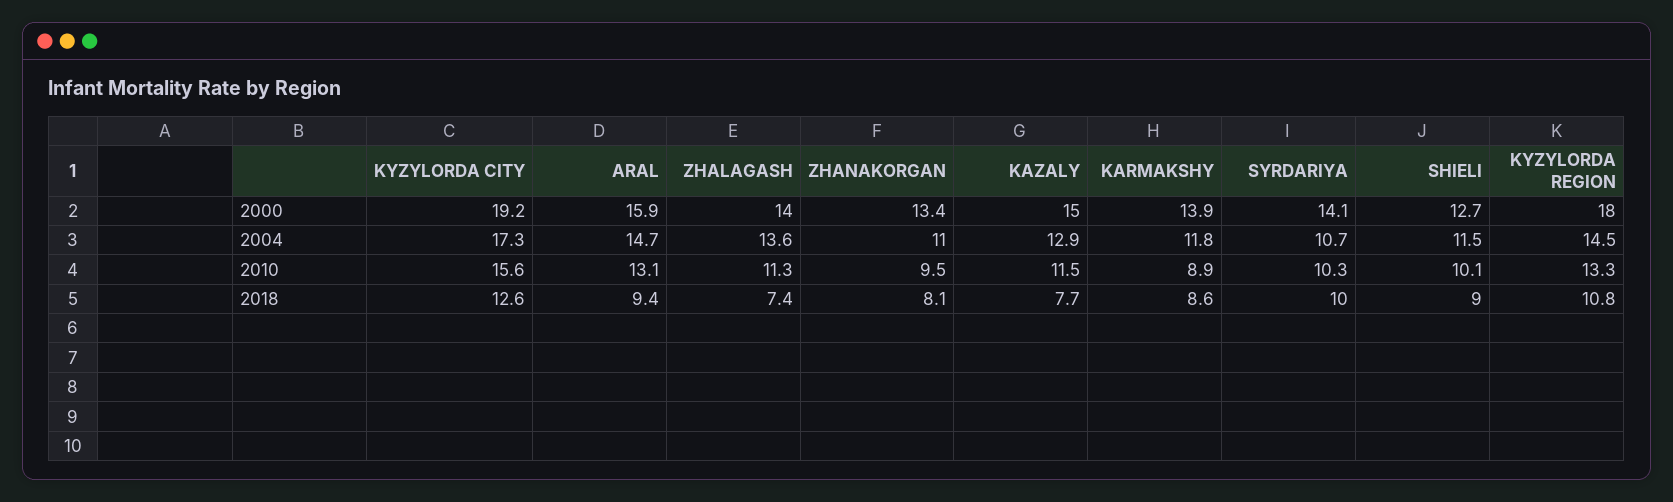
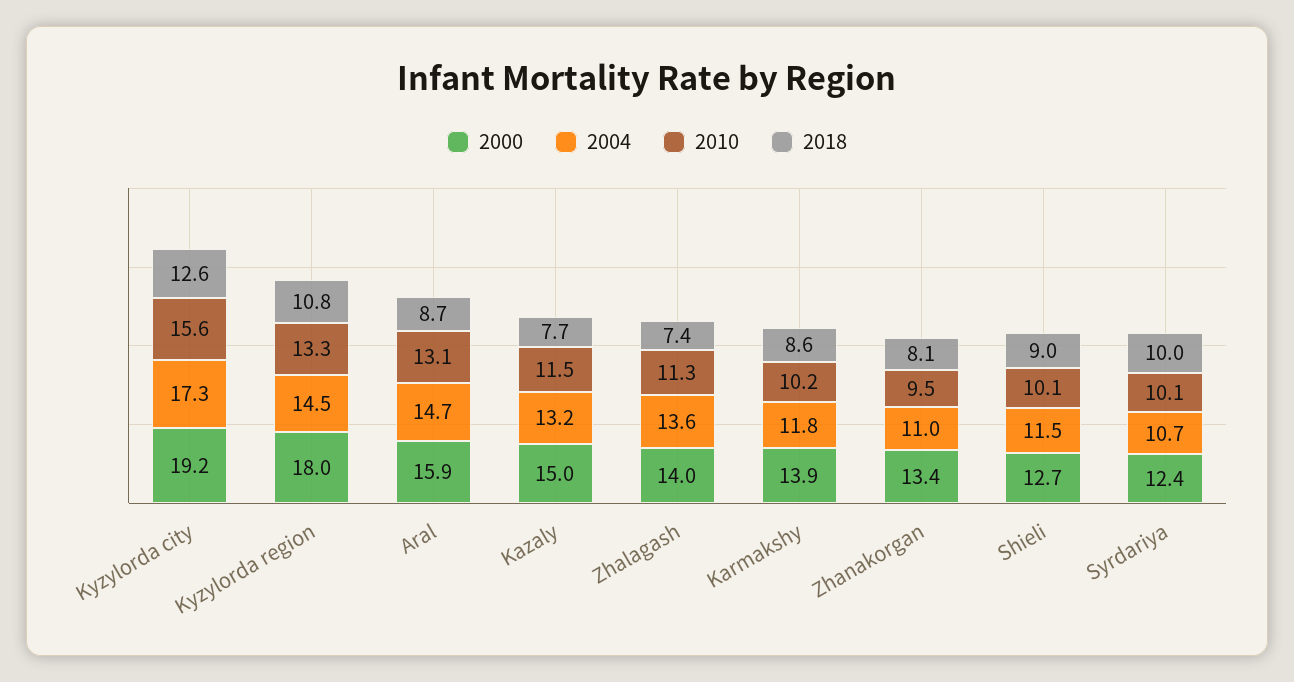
  {
    "2000": {
      "KYZYLORDA CITY": 19.2,
      "ARAL": 15.9,
      "ZHALAGASH": 14,
      "ZHANAKORGAN": 13.4,
      "KAZALY": 15,
      "KARMAKSHY": 13.9,
-     "SYRDARIYA": 14.1,
+     "SYRDARIYA": 12.4,
      "SHIELI": 12.7,
      "KYZYLORDA REGION": 18
    },
    "2004": {
      "KYZYLORDA CITY": 17.3,
      "ARAL": 14.7,
      "ZHALAGASH": 13.6,
      "ZHANAKORGAN": 11,
-     "KAZALY": 12.9,
+     "KAZALY": 13.2,
      "KARMAKSHY": 11.8,
      "SYRDARIYA": 10.7,
      "SHIELI": 11.5,
      "KYZYLORDA REGION": 14.5
    },
    "2010": {
      "KYZYLORDA CITY": 15.6,
      "ARAL": 13.1,
      "ZHALAGASH": 11.3,
      "ZHANAKORGAN": 9.5,
      "KAZALY": 11.5,
-     "KARMAKSHY": 8.9,
+     "KARMAKSHY": 10.2,
-     "SYRDARIYA": 10.3,
+     "SYRDARIYA": 10.1,
      "SHIELI": 10.1,
      "KYZYLORDA REGION": 13.3
    },
    "2018": {
      "KYZYLORDA CITY": 12.6,
-     "ARAL": 9.4,
+     "ARAL": 8.7,
      "ZHALAGASH": 7.4,
      "ZHANAKORGAN": 8.1,
      "KAZALY": 7.7,
      "KARMAKSHY": 8.6,
      "SYRDARIYA": 10,
      "SHIELI": 9,
      "KYZYLORDA REGION": 10.8
    }
  }

